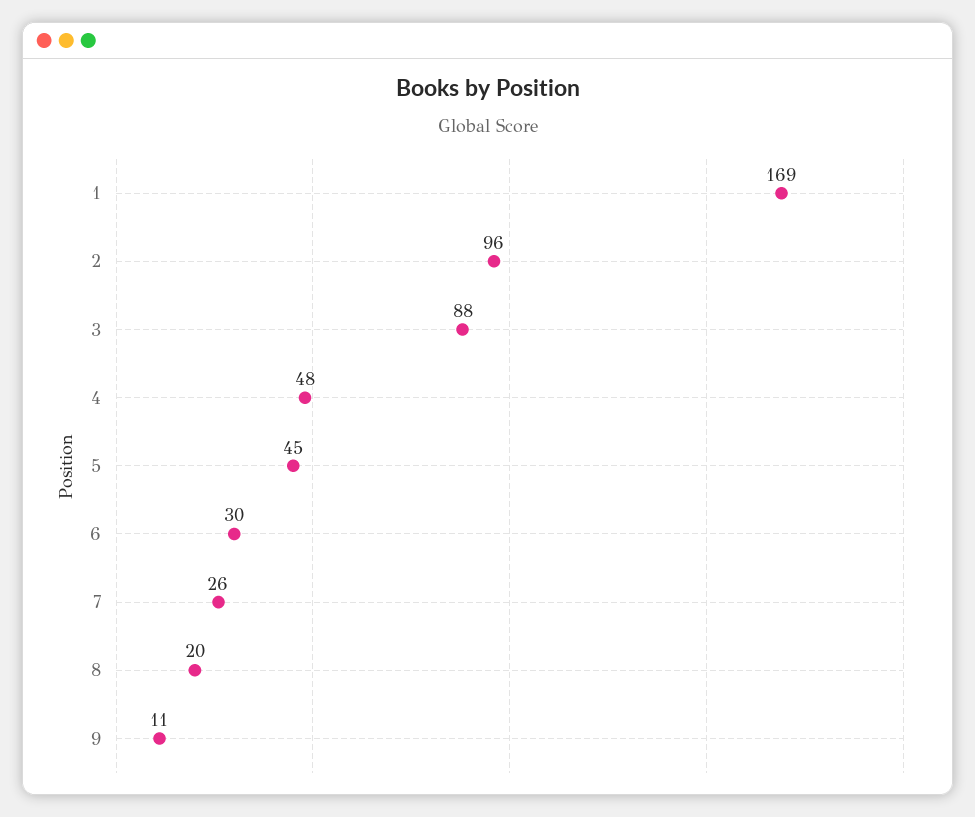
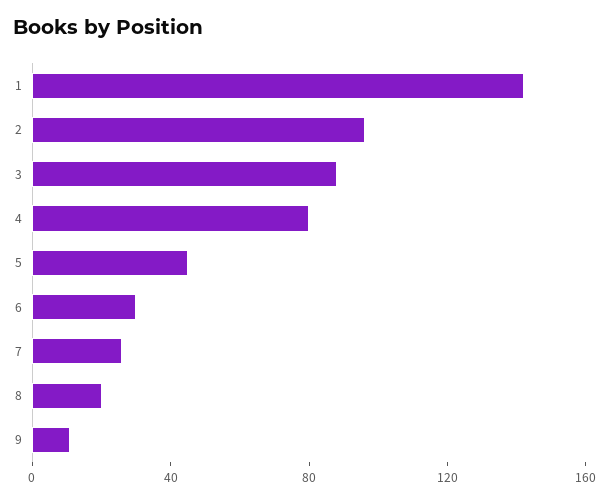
  {
-   "1": 169,
+   "1": 140,
    "2": 96,
    "3": 88,
-   "4": 48,
+   "4": 80,
    "5": 45,
    "6": 30,
    "7": 26,
    "8": 20,
    "9": 11
  }

